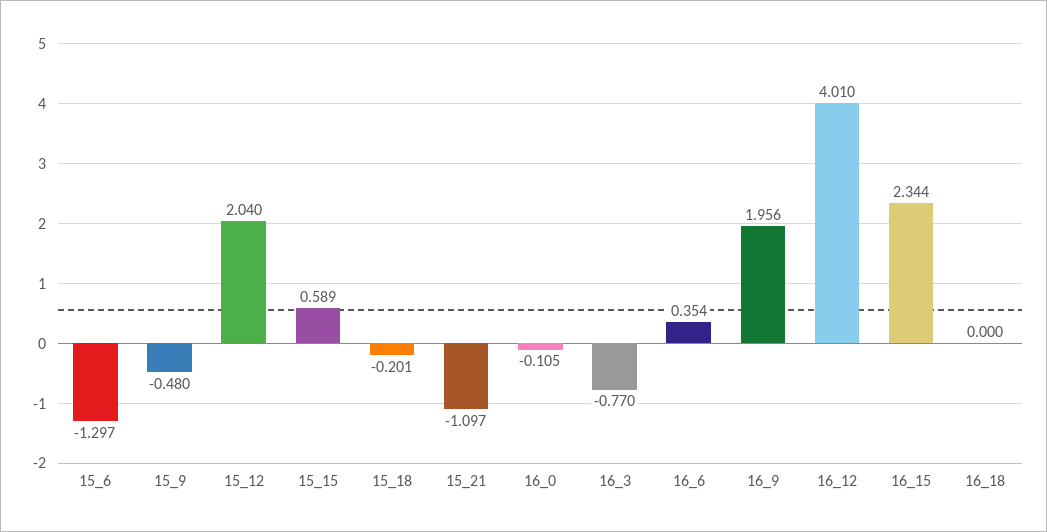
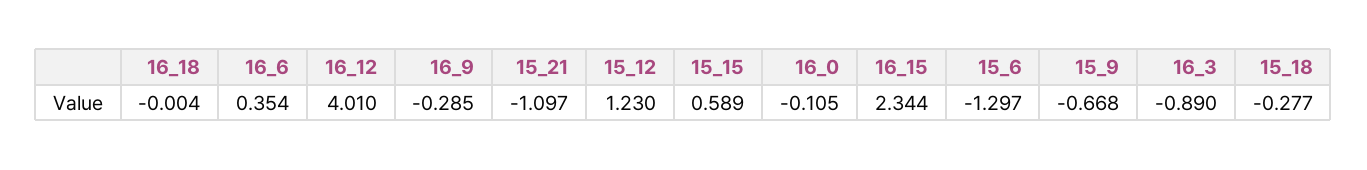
  {
    "15_6": -1.297,
-   "15_9": -0.48,
+   "15_9": -0.668,
-   "15_12": 2.04,
+   "15_12": 1.23,
    "15_15": 0.589,
-   "15_18": -0.201,
+   "15_18": -0.277,
    "15_21": -1.097,
    "16_0": -0.105,
-   "16_3": -0.77,
+   "16_3": -0.89,
    "16_6": 0.354,
-   "16_9": 1.956,
+   "16_9": -0.285,
    "16_12": 4.01,
    "16_15": 2.344,
-   "16_18": 0
+   "16_18": -0.004
  }

